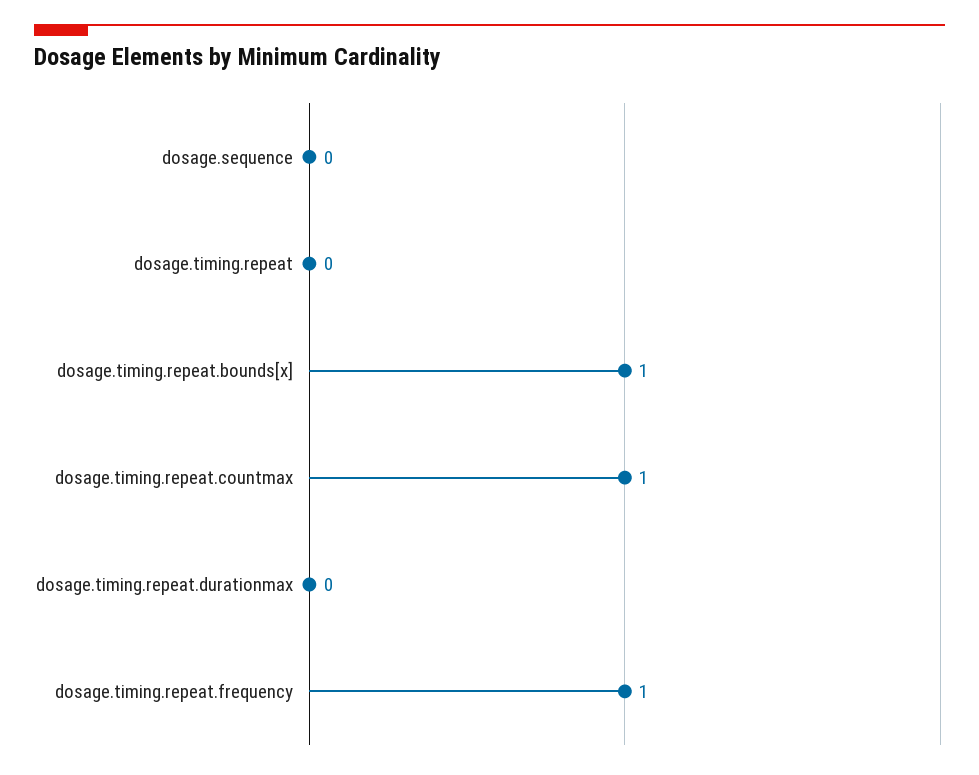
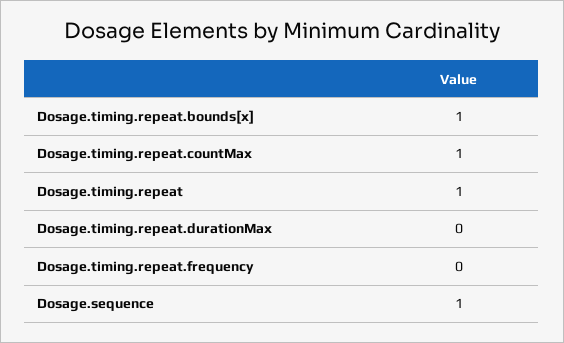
  {
-   "dosage.sequence": 0,
+   "dosage.sequence": 1,
-   "dosage.timing.repeat": 0,
+   "dosage.timing.repeat": 1,
    "dosage.timing.repeat.bounds[x]": 1,
    "dosage.timing.repeat.countmax": 1,
    "dosage.timing.repeat.durationmax": 0,
-   "dosage.timing.repeat.frequency": 1
+   "dosage.timing.repeat.frequency": 0
  }

